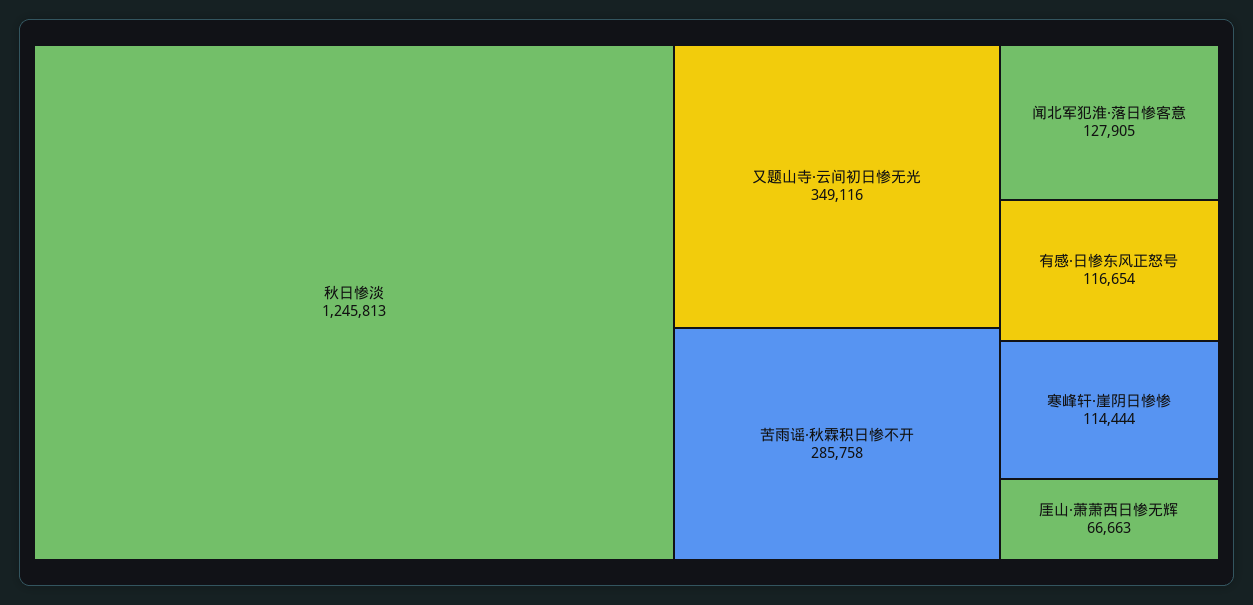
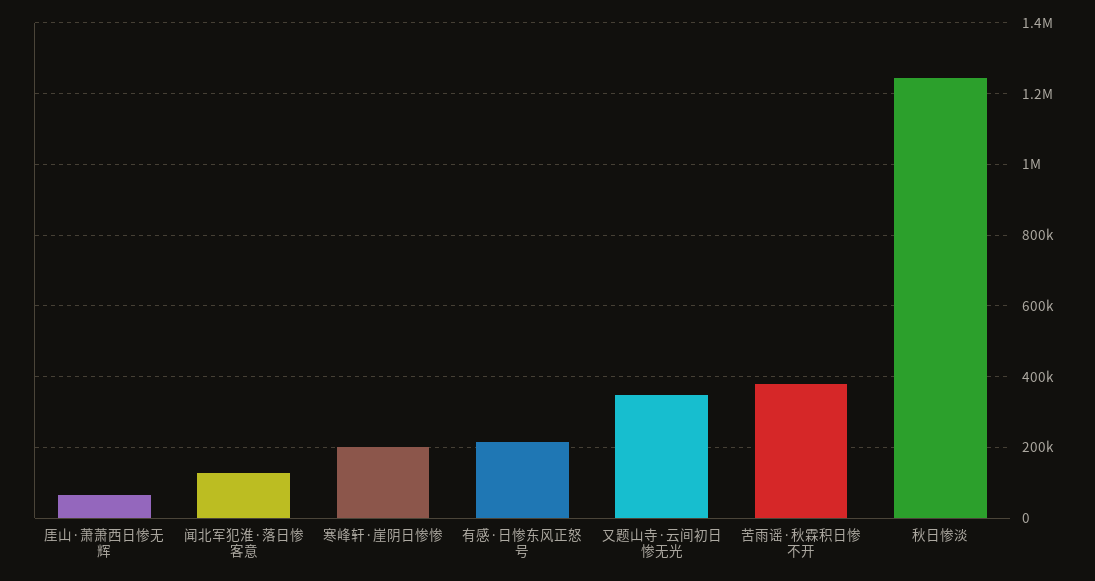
  {
    "秋日惨淡": 1245813,
    "又题山寺·云间初日惨无光": 349116,
-   "苦雨谣·秋霖积日惨不开": 285758,
+   "苦雨谣·秋霖积日惨不开": 380000,
    "闻北军犯淮·落日惨客意": 127905,
-   "有感·日惨东风正怒号": 116654,
+   "有感·日惨东风正怒号": 220000,
-   "寒峰轩·崖阴日惨惨": 114444,
+   "寒峰轩·崖阴日惨惨": 200000,
    "厓山·萧萧西日惨无辉": 66663
  }

